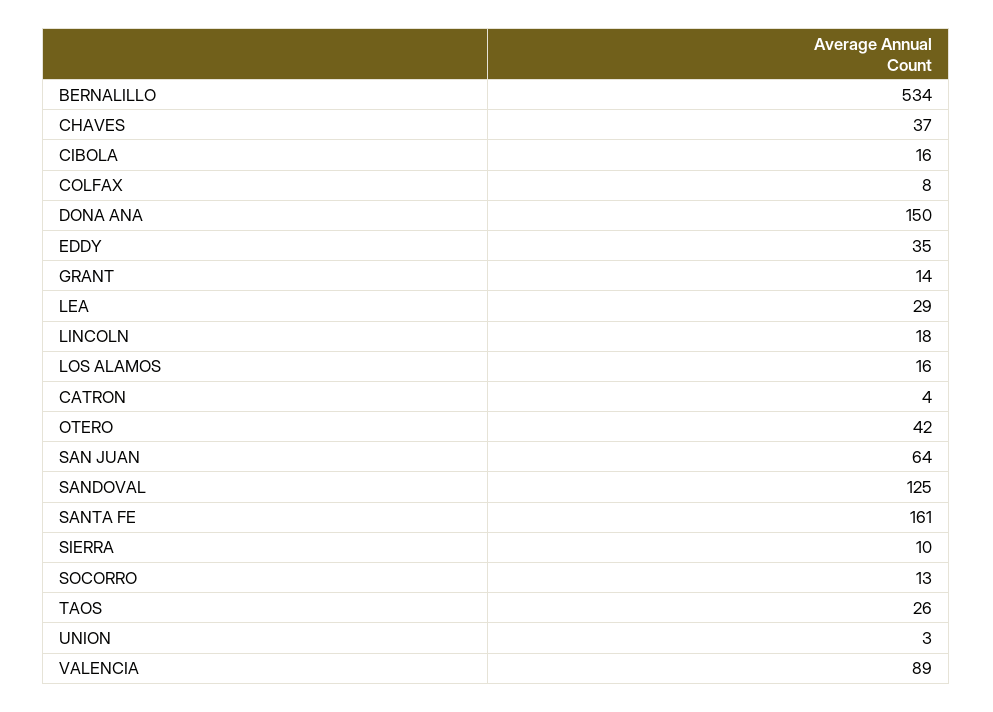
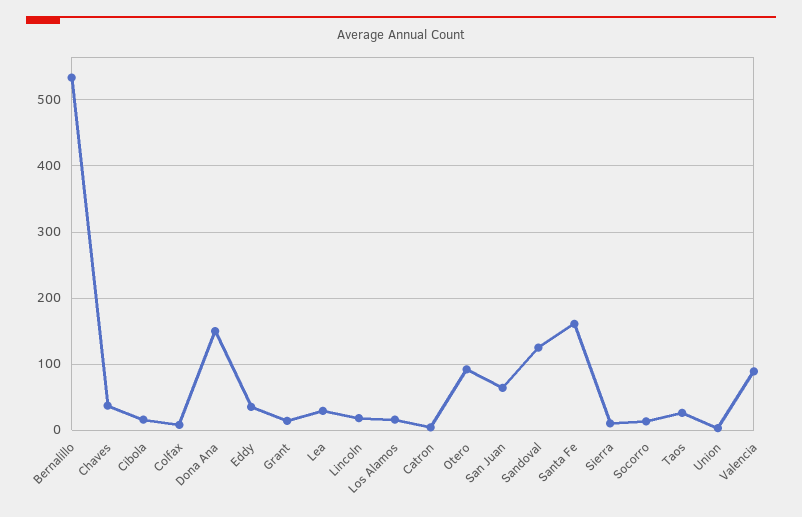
  {
    "BERNALILLO": 534,
    "CHAVES": 37,
    "CIBOLA": 16,
    "COLFAX": 8,
    "DONA ANA": 150,
    "EDDY": 35,
    "GRANT": 14,
    "LEA": 29,
    "LINCOLN": 18,
    "LOS ALAMOS": 16,
    "CATRON": 4,
-   "OTERO": 42,
+   "OTERO": 90,
    "SAN JUAN": 64,
    "SANDOVAL": 125,
    "SANTA FE": 161,
    "SIERRA": 10,
    "SOCORRO": 13,
    "TAOS": 26,
    "UNION": 3,
    "VALENCIA": 89
  }

